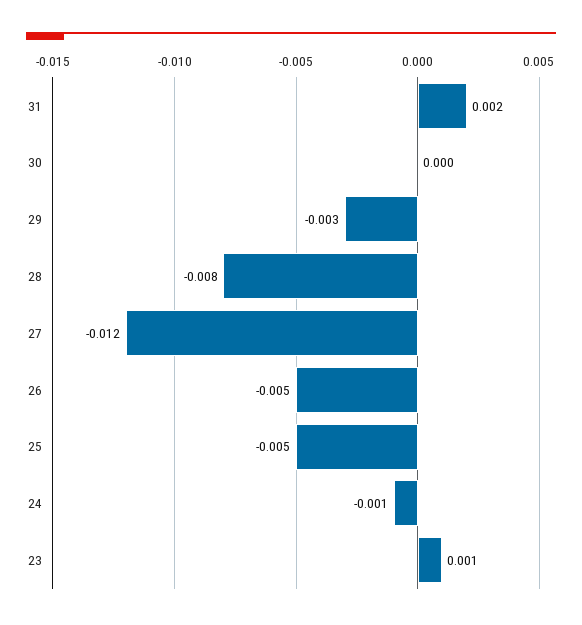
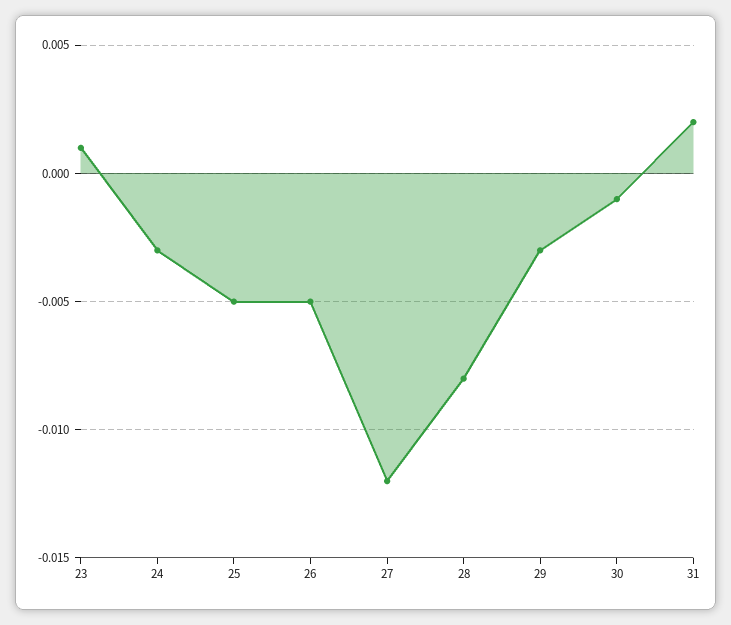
  {
    "31": 0.002,
-   "30": 0,
+   "30": -0.001,
    "29": -0.003,
    "28": -0.008,
    "27": -0.012,
    "26": -0.005,
    "25": -0.005,
-   "24": -0.001,
+   "24": -0.003,
    "23": 0.001
  }

